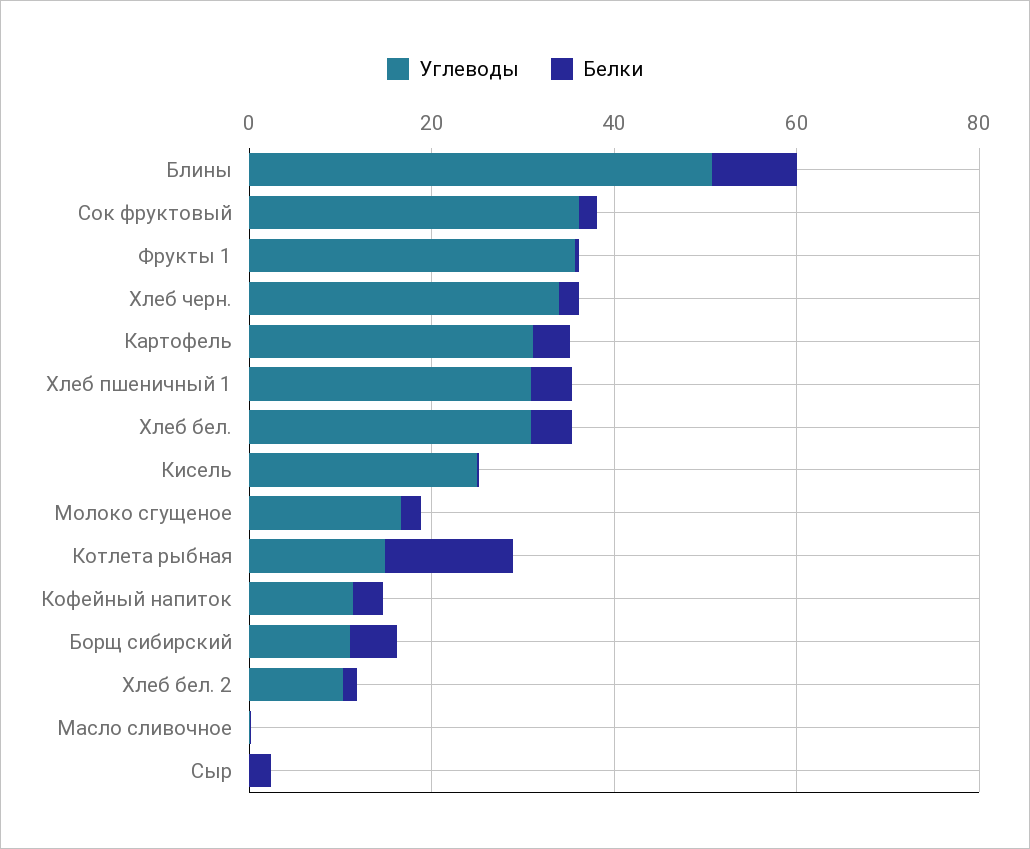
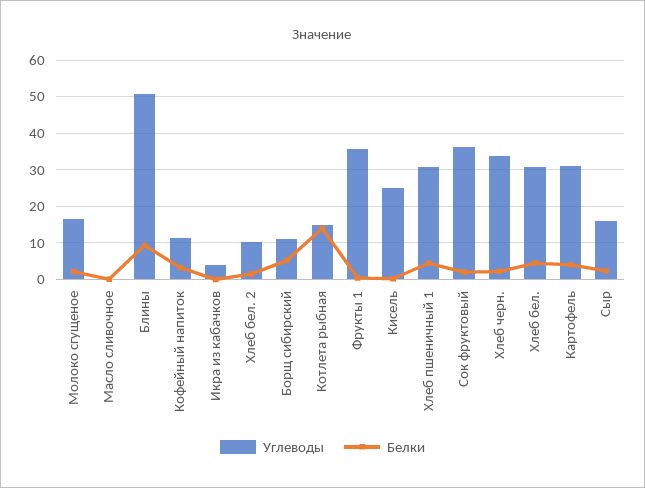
  {
    "Углеводы": {
      "Блины": 50,
      "Сок фруктовый": 36,
      "Фрукты 1": 36,
      "Хлеб черн.": 34,
      "Картофель": 32,
      "Хлеб пшеничный 1": 30,
      "Хлеб бел.": 30,
      "Кисель": 26,
      "Молоко сгущеное": 16,
      "Котлета рыбная": 14,
      "Кофейный напиток": 12,
      "Борщ сибирский": 12,
      "Хлеб бел. 2": 10,
      "Масло сливочное": 0,
-     "Сыр": 0
+     "Сыр": 16,
+     "Икра из кабачков": 4
    },
    "Белки": {
      "Блины": 10,
      "Сок фруктовый": 2,
      "Фрукты 1": 0,
      "Хлеб черн.": 2,
      "Картофель": 4,
      "Хлеб пшеничный 1": 4,
      "Хлеб бел.": 4,
      "Кисель": 0,
      "Молоко сгущеное": 2,
      "Котлета рыбная": 14,
      "Кофейный напиток": 4,
      "Борщ сибирский": 6,
      "Хлеб бел. 2": 2,
      "Масло сливочное": 0,
-     "Сыр": 2
+     "Сыр": 2,
+     "Икра из кабачков": 0
    }
  }

